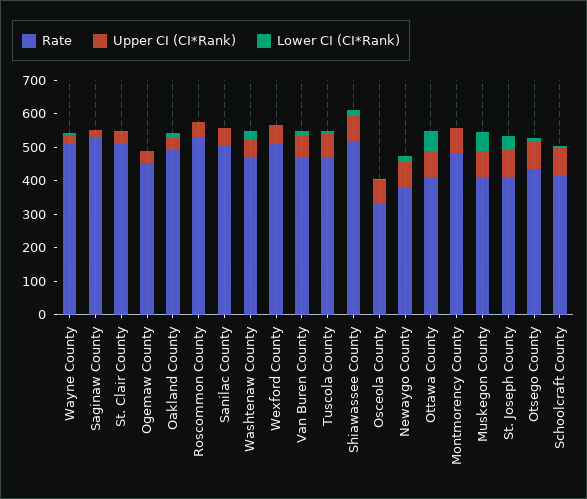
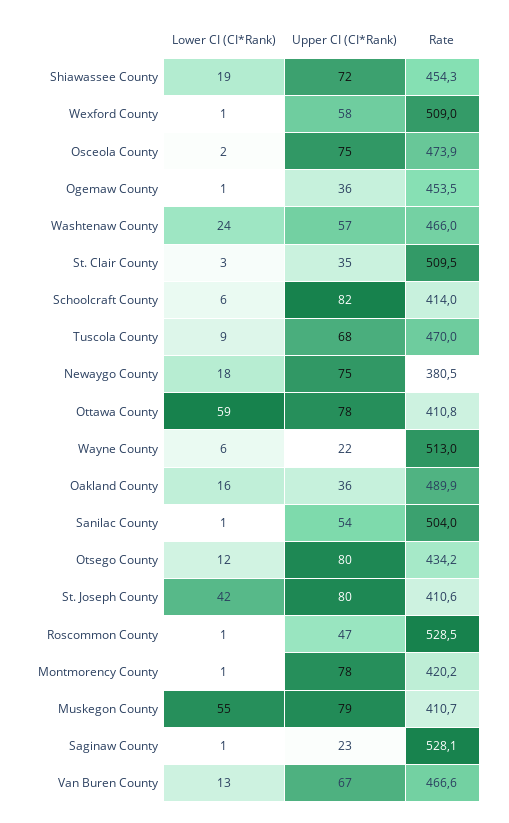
  {
    "Rate": {
      "Wayne County": 513,
      "Saginaw County": 528.1,
      "St. Clair County": 509.5,
      "Ogemaw County": 453.5,
      "Oakland County": 489.9,
      "Roscommon County": 528.5,
      "Sanilac County": 504,
      "Washtenaw County": 466,
      "Wexford County": 509,
      "Van Buren County": 466.6,
      "Tuscola County": 470,
-     "Shiawassee County": 525,
+     "Shiawassee County": 454.3,
-     "Osceola County": 325,
+     "Osceola County": 473.9,
      "Newaygo County": 380.5,
      "Ottawa County": 410.8,
-     "Montmorency County": 475,
+     "Montmorency County": 420.2,
      "Muskegon County": 410.7,
      "St. Joseph County": 410.6,
      "Otsego County": 434.2,
      "Schoolcraft County": 414
    },
    "Upper CI (CI*Rank)": {
      "Wayne County": 22,
      "Saginaw County": 23,
      "St. Clair County": 35,
      "Ogemaw County": 36,
      "Oakland County": 36,
      "Roscommon County": 47,
      "Sanilac County": 54,
      "Washtenaw County": 57,
      "Wexford County": 58,
      "Van Buren County": 67,
      "Tuscola County": 68,
      "Shiawassee County": 72,
      "Osceola County": 75,
      "Newaygo County": 75,
      "Ottawa County": 78,
      "Montmorency County": 78,
      "Muskegon County": 79,
      "St. Joseph County": 80,
      "Otsego County": 80,
      "Schoolcraft County": 82
    },
    "Lower CI (CI*Rank)": {
      "Wayne County": 6,
      "Saginaw County": 1,
      "St. Clair County": 3,
      "Ogemaw County": 1,
      "Oakland County": 16,
      "Roscommon County": 1,
      "Sanilac County": 1,
      "Washtenaw County": 24,
      "Wexford County": 1,
      "Van Buren County": 13,
      "Tuscola County": 9,
      "Shiawassee County": 19,
      "Osceola County": 2,
      "Newaygo County": 18,
      "Ottawa County": 59,
      "Montmorency County": 1,
      "Muskegon County": 55,
      "St. Joseph County": 42,
      "Otsego County": 12,
      "Schoolcraft County": 6
    }
  }

